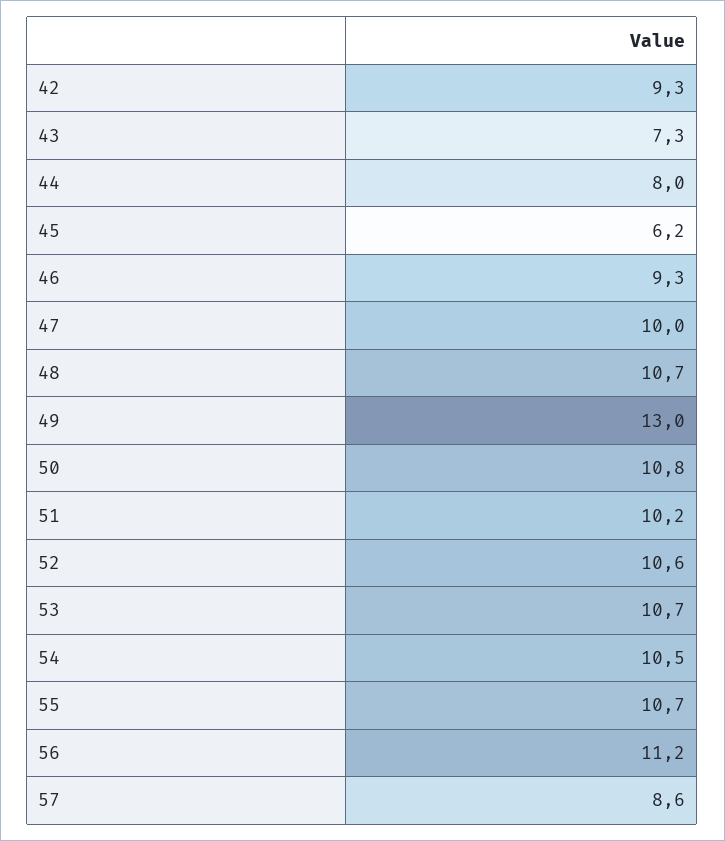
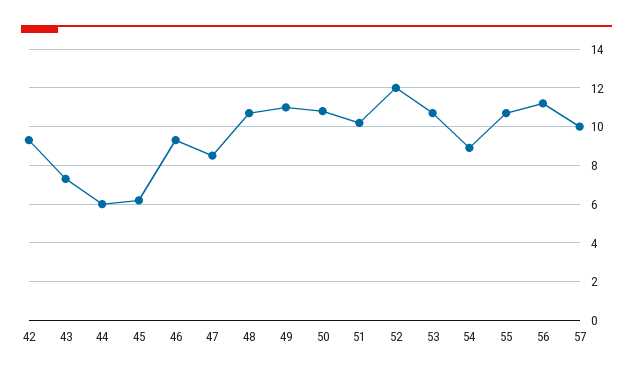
  {
    "42": 9.3,
    "43": 7.3,
-   "44": 8,
+   "44": 6,
    "45": 6.2,
    "46": 9.3,
-   "47": 10,
+   "47": 8.5,
    "48": 10.7,
-   "49": 13,
+   "49": 11,
    "50": 10.8,
    "51": 10.2,
-   "52": 10.6,
+   "52": 12,
    "53": 10.7,
-   "54": 10.5,
+   "54": 9,
    "55": 10.7,
    "56": 11.2,
-   "57": 8.6
+   "57": 10
  }

